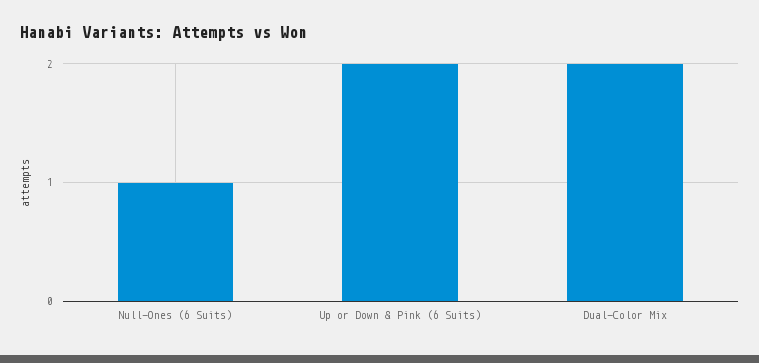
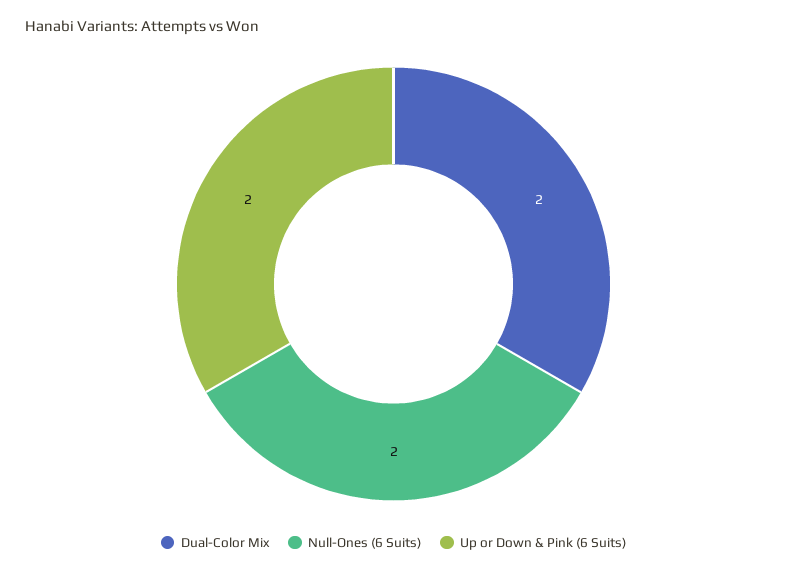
  {
-   "Null-Ones (6 Suits)": 1,
+   "Null-Ones (6 Suits)": 2,
    "Up or Down & Pink (6 Suits)": 2,
    "Dual-Color Mix": 2
  }

